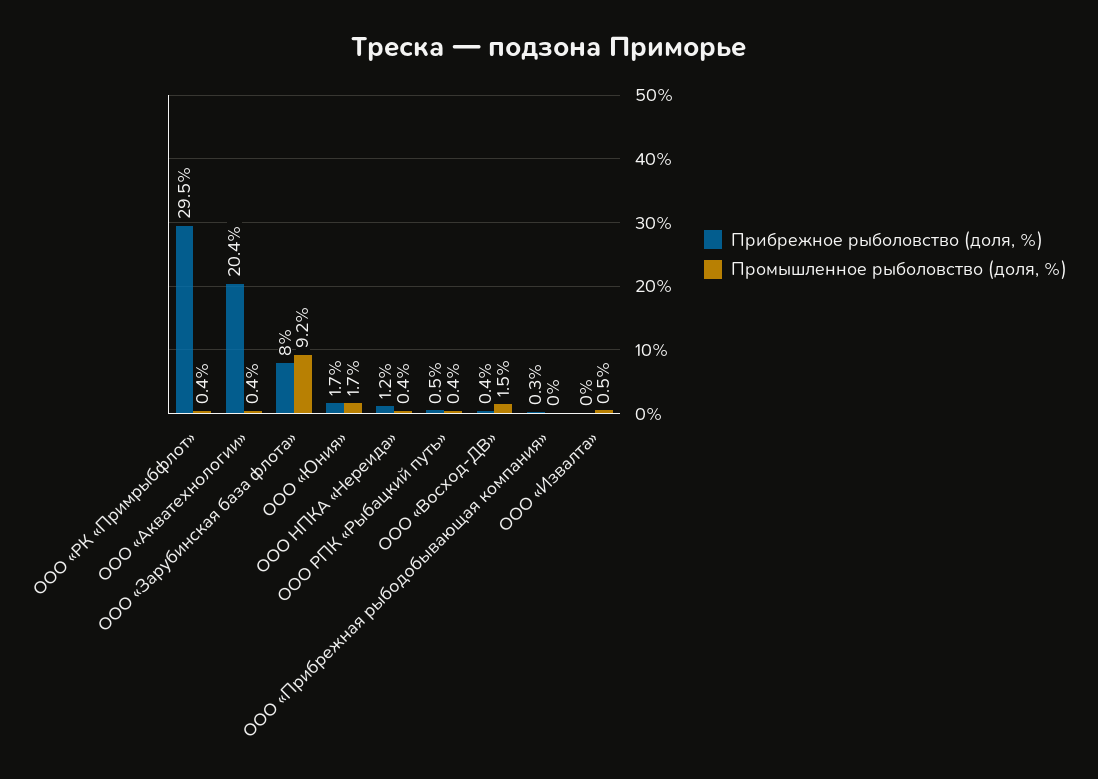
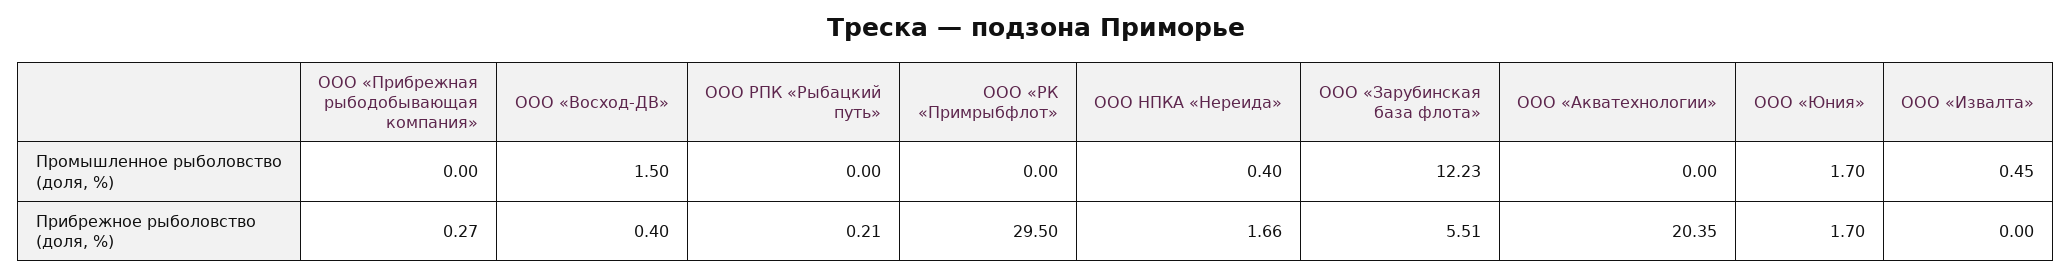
  {
    "Прибрежное рыболовство (доля, %)": {
      "ООО «РК «Примрыбфлот»": 29.5,
      "ООО «Акватехнологии»": 20.35,
-     "ООО «Зарубинская база флота»": 8,
+     "ООО «Зарубинская база флота»": 5.51,
      "ООО «Юния»": 1.7,
-     "ООО НПКА «Нереида»": 1.2,
+     "ООО НПКА «Нереида»": 1.66,
-     "ООО РПК «Рыбацкий путь»": 0.5,
+     "ООО РПК «Рыбацкий путь»": 0.21,
      "ООО «Восход-ДВ»": 0.4,
      "ООО «Прибрежная рыбодобывающая компания»": 0.27,
      "ООО «Извалта»": 0
    },
    "Промышленное рыболовство (доля, %)": {
-     "ООО «РК «Примрыбфлот»": 0.4,
+     "ООО «РК «Примрыбфлот»": 0,
-     "ООО «Акватехнологии»": 0.4,
+     "ООО «Акватехнологии»": 0,
-     "ООО «Зарубинская база флота»": 9.2,
+     "ООО «Зарубинская база флота»": 12.23,
      "ООО «Юния»": 1.7,
      "ООО НПКА «Нереида»": 0.4,
-     "ООО РПК «Рыбацкий путь»": 0.4,
+     "ООО РПК «Рыбацкий путь»": 0,
      "ООО «Восход-ДВ»": 1.5,
      "ООО «Прибрежная рыбодобывающая компания»": 0,
      "ООО «Извалта»": 0.45
    }
  }

